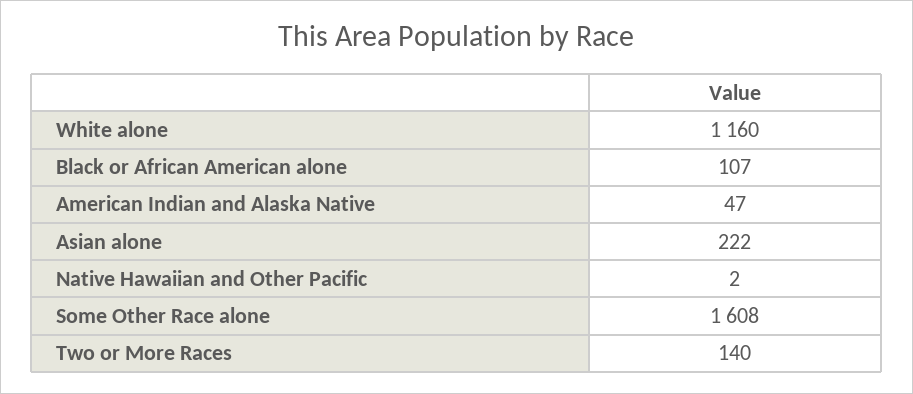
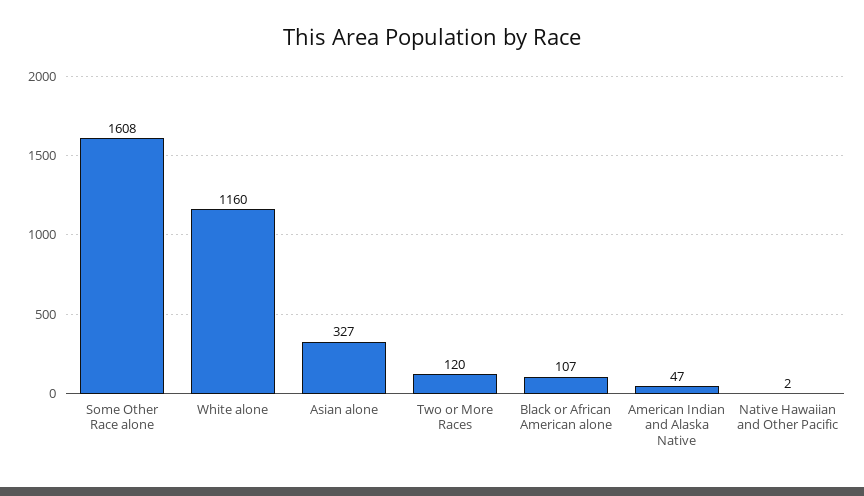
  {
    "White alone": 1160,
    "Black or African American alone": 107,
    "American Indian and Alaska Native": 47,
-   "Asian alone": 222,
+   "Asian alone": 327,
    "Native Hawaiian and Other Pacific": 2,
    "Some Other Race alone": 1608,
-   "Two or More Races": 140
+   "Two or More Races": 120
  }

